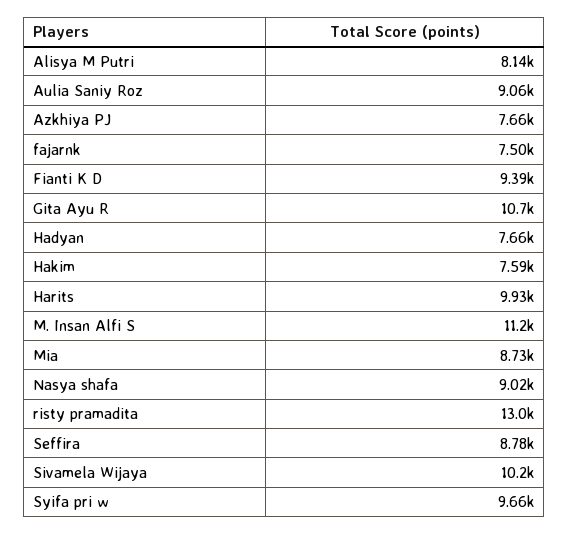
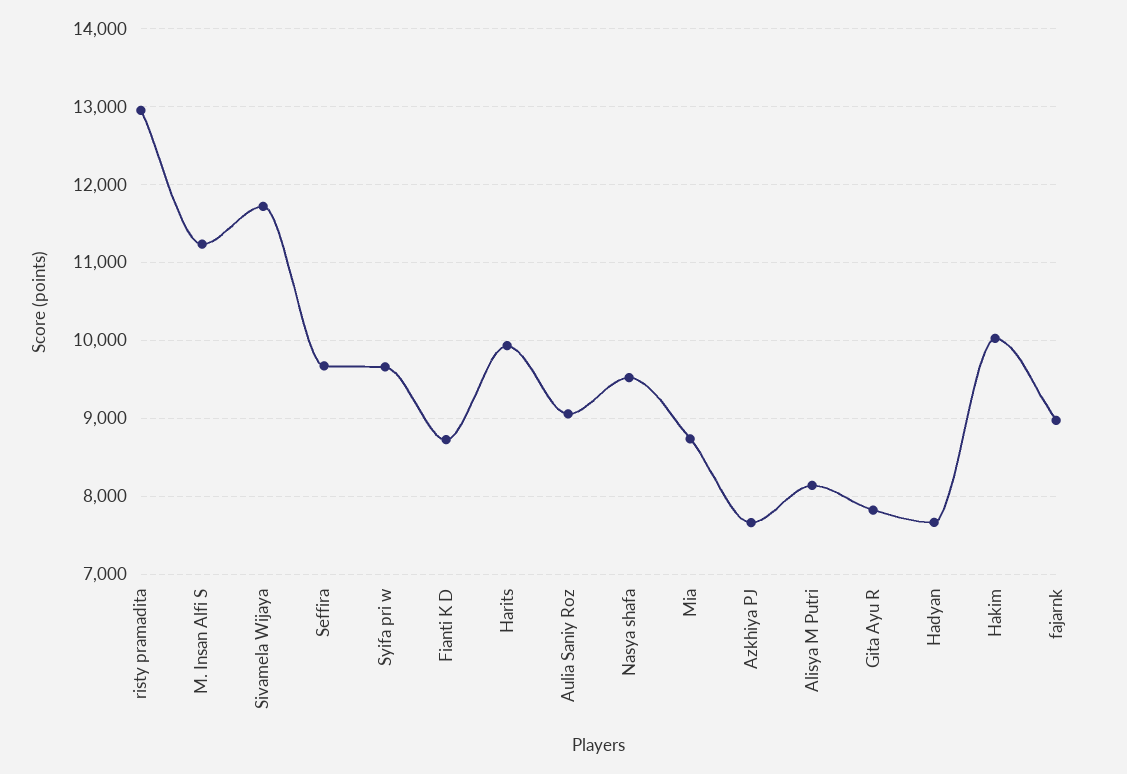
  {
    "Alisya M Putri": 8140,
    "Aulia Saniy Roz": 9060,
    "Azkhiya PJ": 7660,
-   "fajarnk": 7500,
+   "fajarnk": 9000,
-   "Fianti K D": 9390,
+   "Fianti K D": 8700,
-   "Gita Ayu R": 10700,
+   "Gita Ayu R": 7800,
    "Hadyan": 7660,
-   "Hakim": 7590,
+   "Hakim": 10000,
    "Harits": 9930,
    "M. Insan Alfi S": 11200,
    "Mia": 8730,
-   "Nasya shafa": 9020,
+   "Nasya shafa": 9500,
    "risty pramadita": 13000,
-   "Seffira": 8780,
+   "Seffira": 9700,
-   "Sivamela Wijaya": 10200,
+   "Sivamela Wijaya": 11700,
    "Syifa pri w": 9660
  }

